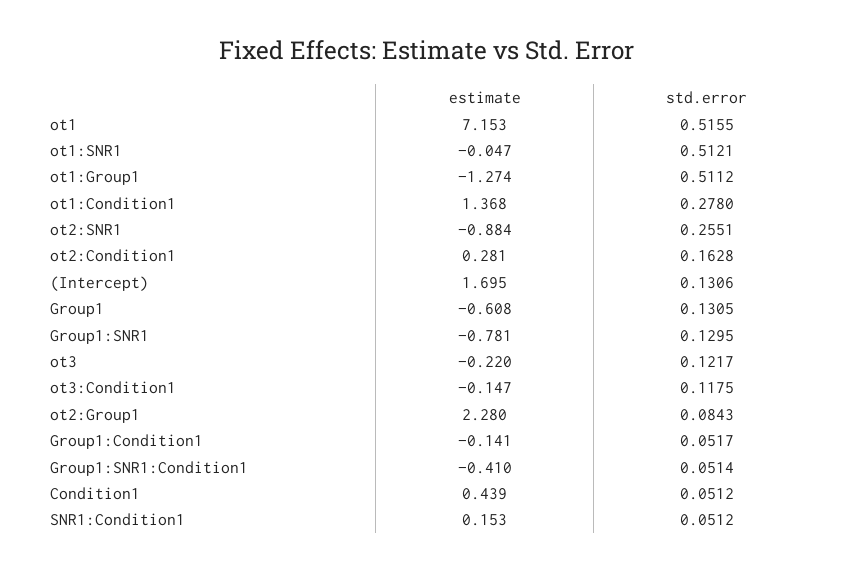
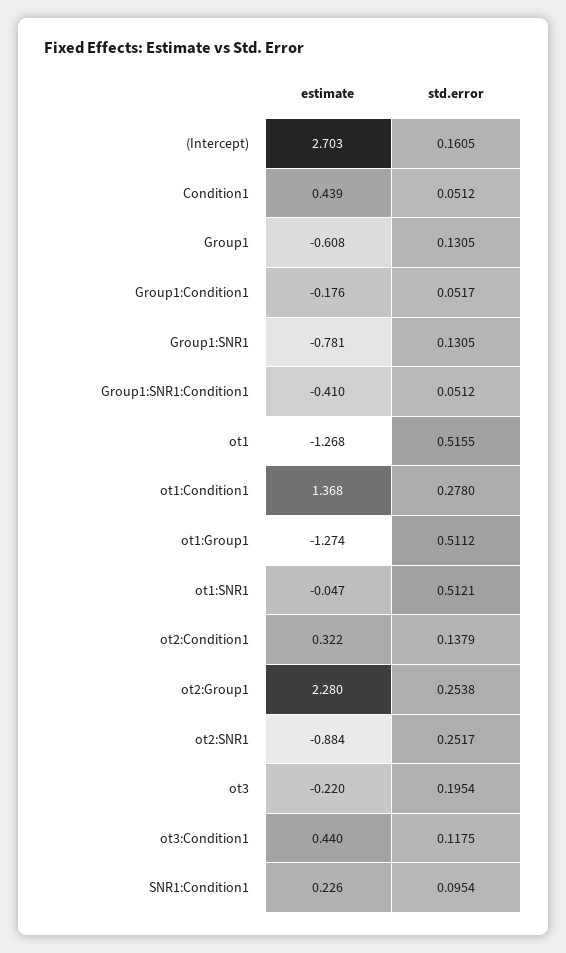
  {
    "estimate": {
-     "ot1": 7.153,
+     "ot1": -1.268,
      "ot1:SNR1": -0.047,
      "ot1:Group1": -1.274,
      "ot1:Condition1": 1.368,
      "ot2:SNR1": -0.884,
-     "ot2:Condition1": 0.281,
+     "ot2:Condition1": 0.322,
-     "(Intercept)": 1.695,
+     "(Intercept)": 2.703,
      "Group1": -0.608,
      "Group1:SNR1": -0.781,
      "ot3": -0.22,
-     "ot3:Condition1": -0.147,
+     "ot3:Condition1": 0.44,
      "ot2:Group1": 2.28,
-     "Group1:Condition1": -0.141,
+     "Group1:Condition1": -0.176,
      "Group1:SNR1:Condition1": -0.41,
      "Condition1": 0.439,
-     "SNR1:Condition1": 0.153
+     "SNR1:Condition1": 0.226
    },
    "std.error": {
      "ot1": 0.5155,
      "ot1:SNR1": 0.5121,
      "ot1:Group1": 0.5112,
      "ot1:Condition1": 0.278,
-     "ot2:SNR1": 0.2551,
+     "ot2:SNR1": 0.2517,
-     "ot2:Condition1": 0.1628,
+     "ot2:Condition1": 0.1379,
-     "(Intercept)": 0.1306,
+     "(Intercept)": 0.1605,
      "Group1": 0.1305,
-     "Group1:SNR1": 0.1295,
+     "Group1:SNR1": 0.1305,
-     "ot3": 0.1217,
+     "ot3": 0.1954,
      "ot3:Condition1": 0.1175,
-     "ot2:Group1": 0.0843,
+     "ot2:Group1": 0.2538,
      "Group1:Condition1": 0.0517,
-     "Group1:SNR1:Condition1": 0.0514,
+     "Group1:SNR1:Condition1": 0.0512,
      "Condition1": 0.0512,
-     "SNR1:Condition1": 0.0512
+     "SNR1:Condition1": 0.0954
    }
  }

